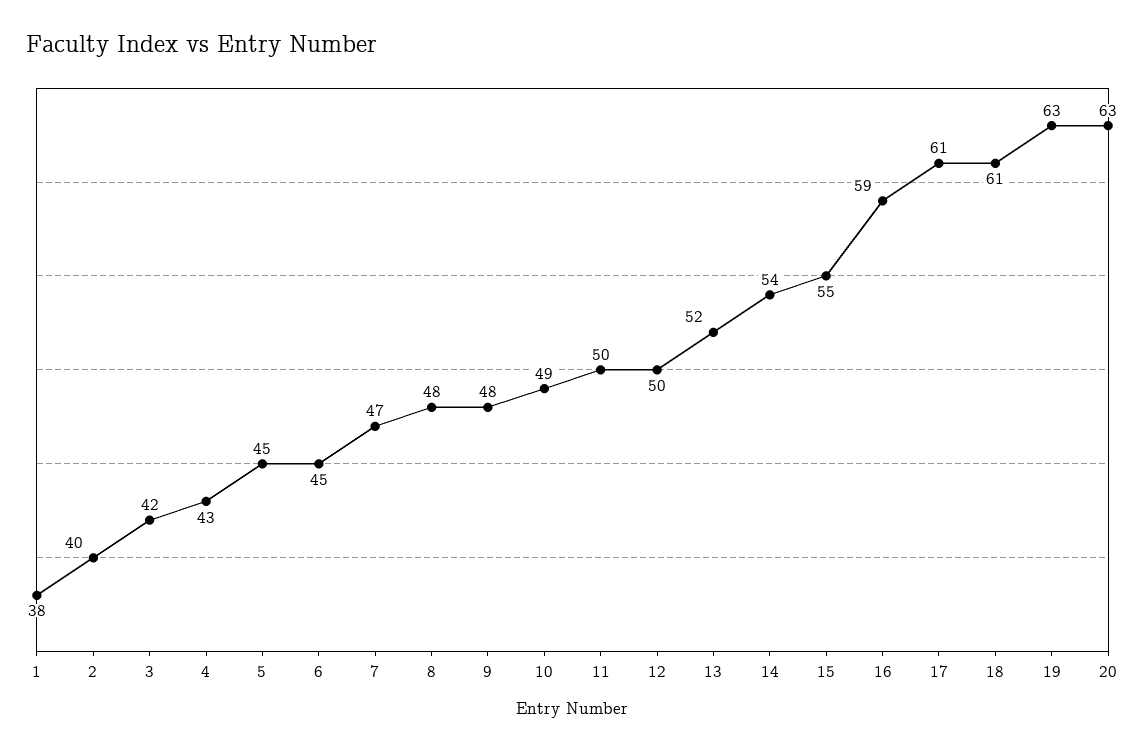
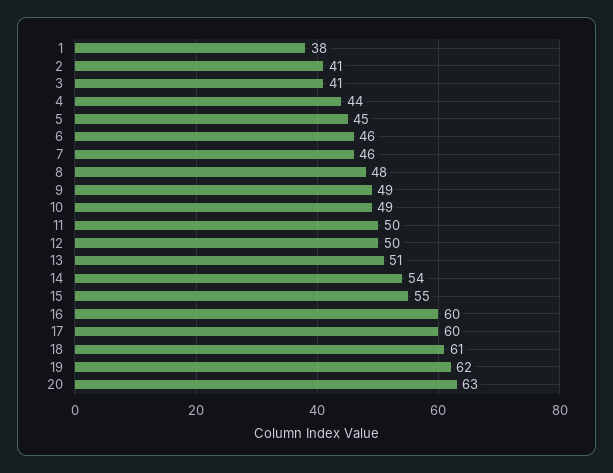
  {
    "1": 38,
-   "2": 40,
+   "2": 41,
-   "3": 42,
+   "3": 41,
-   "4": 43,
+   "4": 44,
    "5": 45,
-   "6": 45,
+   "6": 46,
-   "7": 47,
+   "7": 46,
    "8": 48,
-   "9": 48,
+   "9": 49,
    "10": 49,
    "11": 50,
    "12": 50,
-   "13": 52,
+   "13": 51,
    "14": 54,
    "15": 55,
-   "16": 59,
+   "16": 60,
-   "17": 61,
+   "17": 60,
    "18": 61,
-   "19": 63,
+   "19": 62,
    "20": 63
  }

